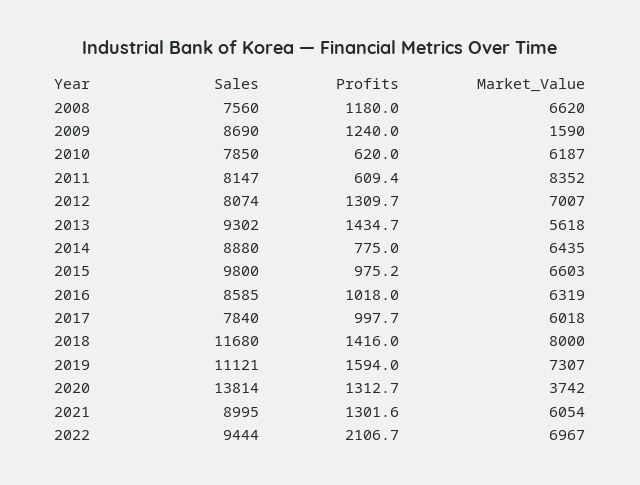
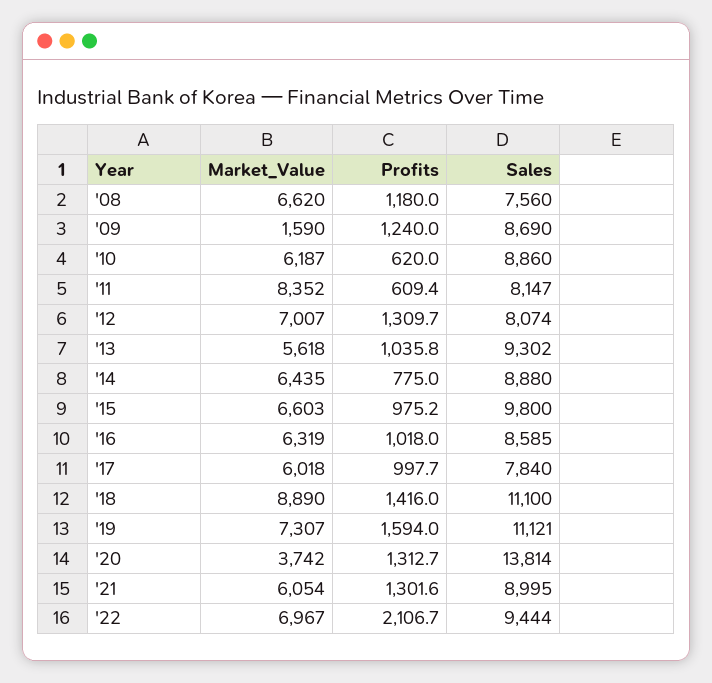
  {
    "Sales": {
      "2008": 7560,
      "2009": 8690,
-     "2010": 7850,
+     "2010": 8860,
      "2011": 8147,
      "2012": 8074,
      "2013": 9302,
      "2014": 8880,
      "2015": 9800,
      "2016": 8585,
      "2017": 7840,
-     "2018": 11680,
+     "2018": 11100,
      "2019": 11121,
      "2020": 13814,
      "2021": 8995,
      "2022": 9444
    },
    "Profits": {
      "2008": 1180,
      "2009": 1240,
      "2010": 620,
      "2011": 609.4,
      "2012": 1309.7,
-     "2013": 1434.7,
+     "2013": 1035.8,
      "2014": 775,
      "2015": 975.2,
      "2016": 1018,
      "2017": 997.7,
      "2018": 1416,
      "2019": 1594,
      "2020": 1312.7,
      "2021": 1301.6,
      "2022": 2106.7
    },
    "Market_Value": {
      "2008": 6620,
      "2009": 1590,
      "2010": 6187,
      "2011": 8352,
      "2012": 7007,
      "2013": 5618,
      "2014": 6435,
      "2015": 6603,
      "2016": 6319,
      "2017": 6018,
-     "2018": 8000,
+     "2018": 8890,
      "2019": 7307,
      "2020": 3742,
      "2021": 6054,
      "2022": 6967
    }
  }

